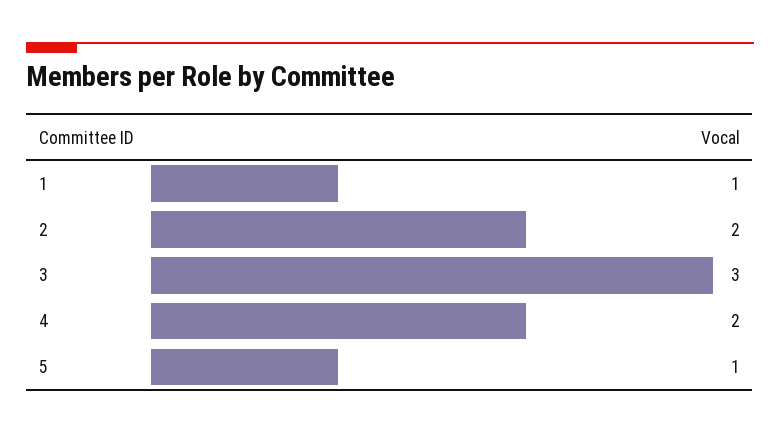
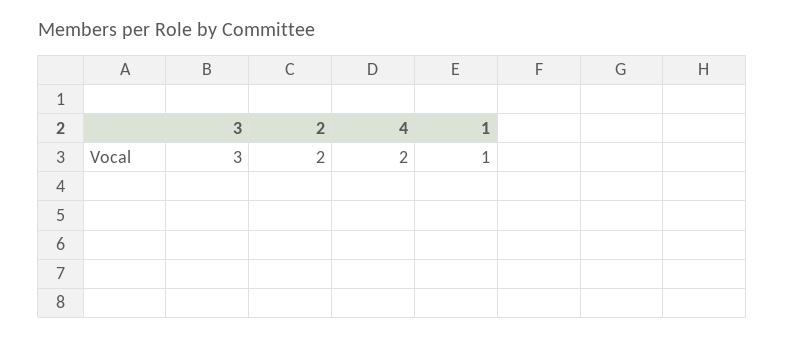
  {
    "1": 1,
    "2": 2,
    "3": 3,
-   "4": 2,
+   "4": 2
-   "5": 1
  }

